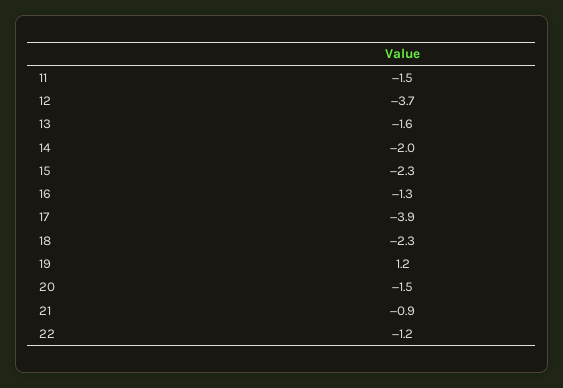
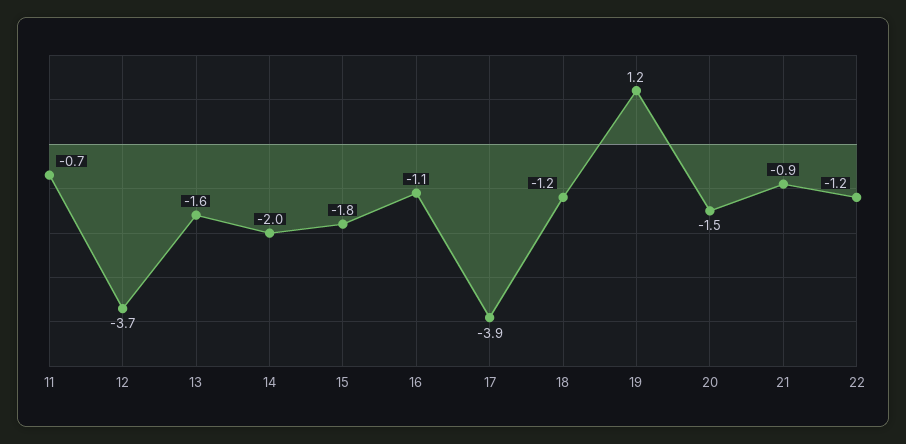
  {
-   "11": -1.5,
+   "11": -0.7,
    "12": -3.7,
    "13": -1.6,
    "14": -2,
-   "15": -2.3,
+   "15": -1.8,
-   "16": -1.3,
+   "16": -1.1,
    "17": -3.9,
-   "18": -2.3,
+   "18": -1.2,
    "19": 1.2,
    "20": -1.5,
    "21": -0.9,
    "22": -1.2
  }

